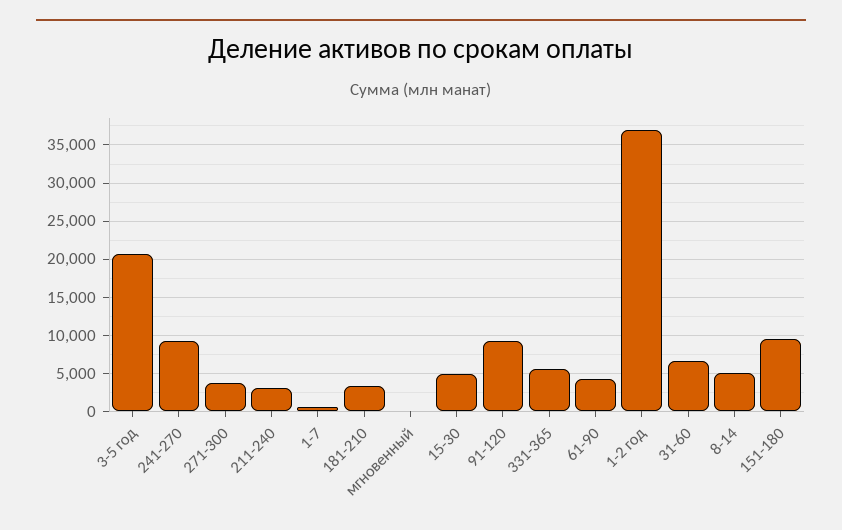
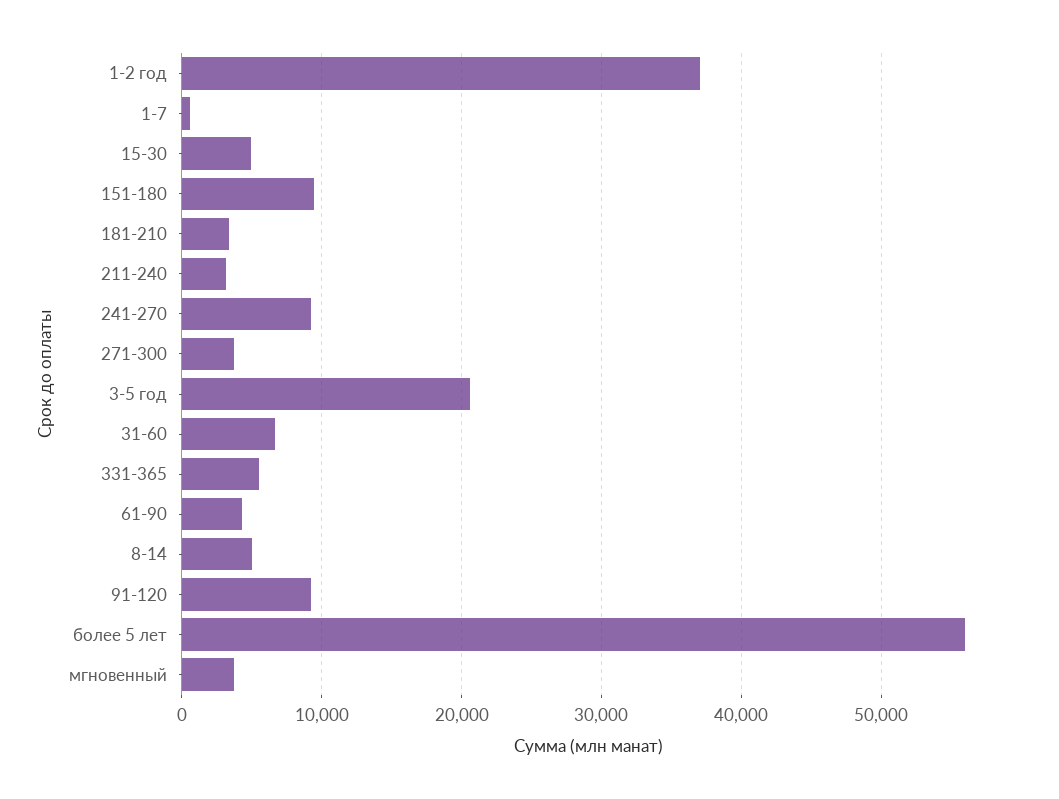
  {
    "3-5 год": 21000,
    "241-270": 9000,
    "271-300": 4000,
    "211-240": 3000,
    "1-7": 1000,
    "181-210": 3000,
-   "мгновенный": 0,
+   "мгновенный": 4000,
    "15-30": 5000,
    "91-120": 9000,
    "331-365": 6000,
    "61-90": 4000,
    "1-2 год": 37000,
    "31-60": 7000,
    "8-14": 5000,
-   "151-180": 9000
+   "151-180": 9000,
+   "более 5 лет": 56000
  }

